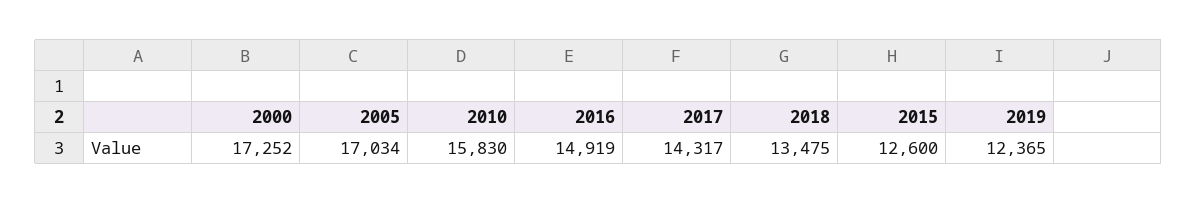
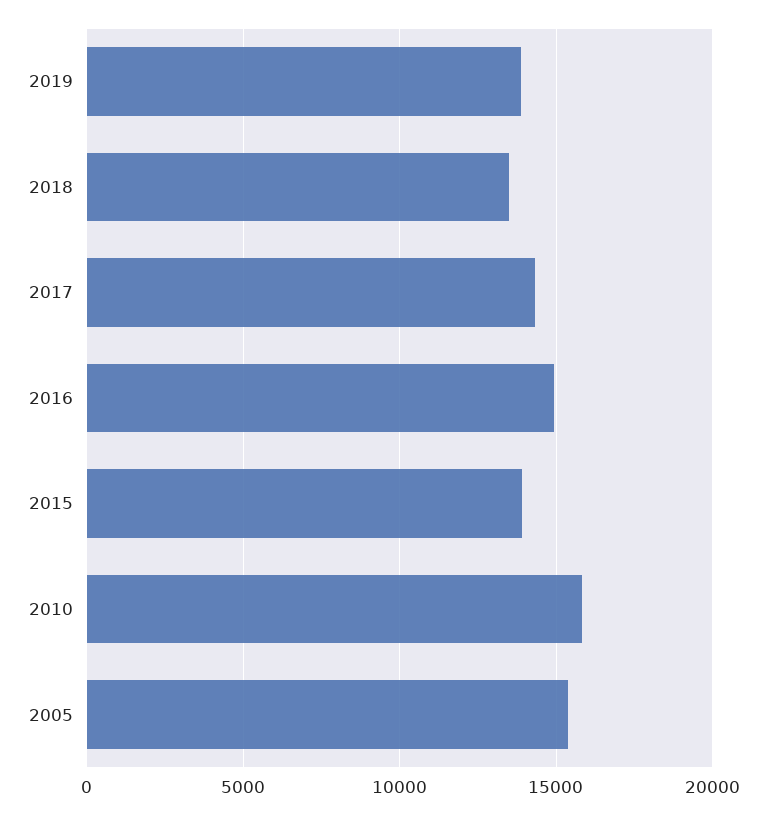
  {
-   "2000": 17252,
-   "2005": 17034,
+   "2005": 15500,
    "2010": 15830,
    "2016": 14919,
    "2017": 14317,
    "2018": 13475,
-   "2015": 12600,
+   "2015": 14000,
-   "2019": 12365
+   "2019": 14000
  }

